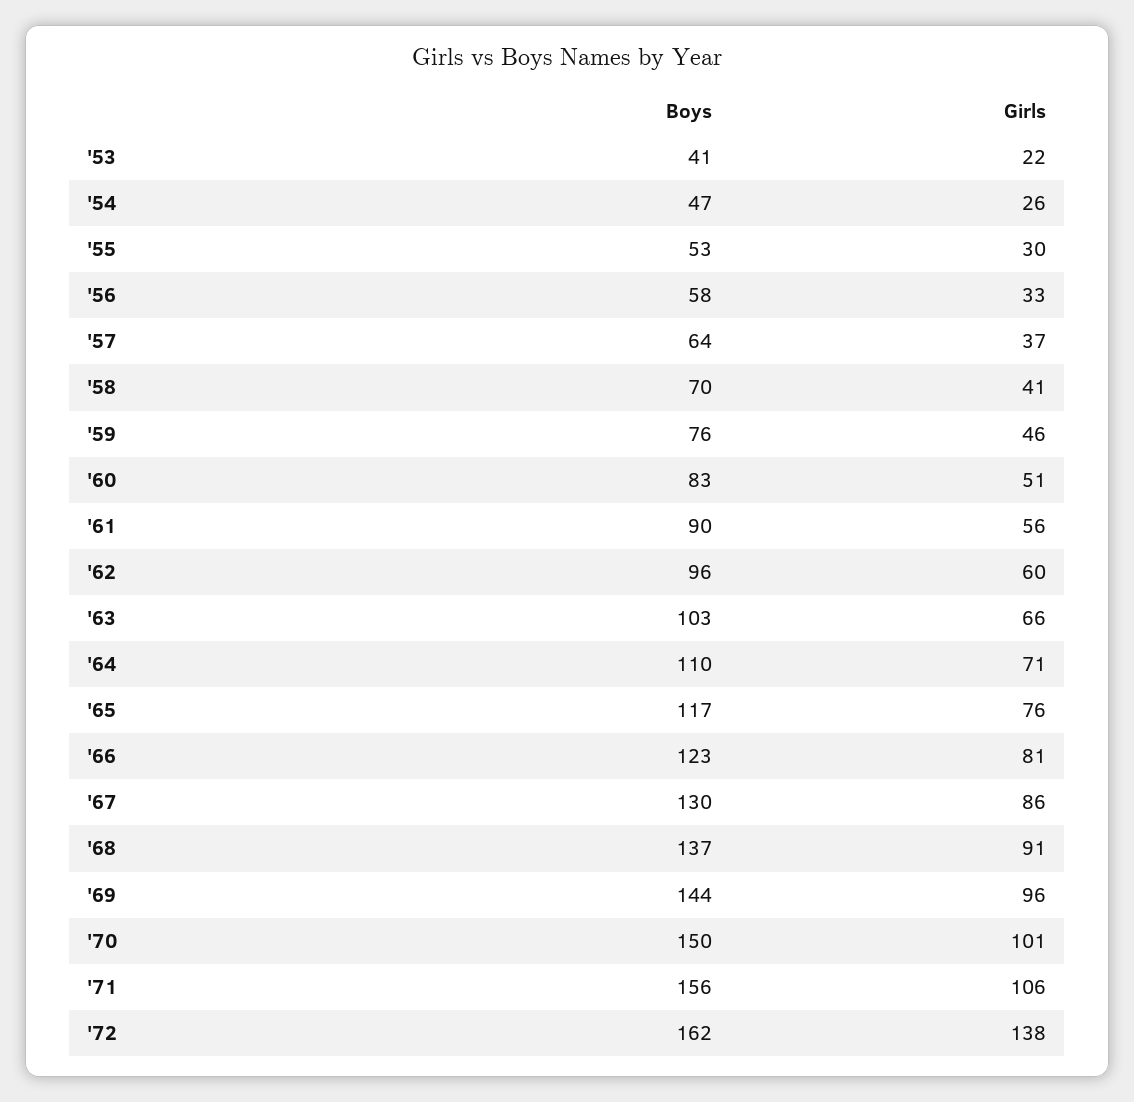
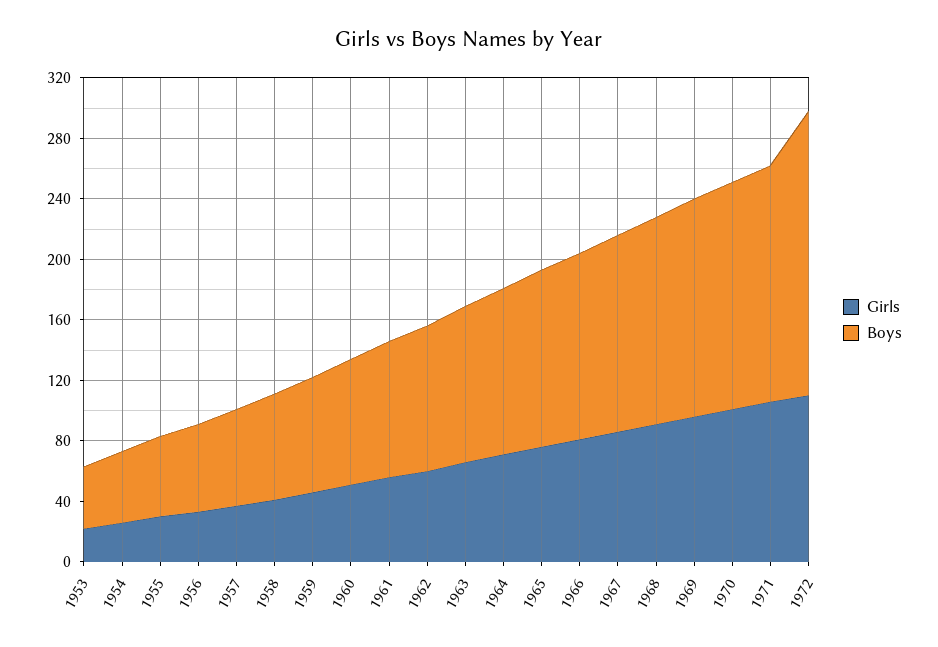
  {
    "Boys": {
      "'53": 41,
      "'54": 47,
      "'55": 53,
      "'56": 58,
      "'57": 64,
      "'58": 70,
      "'59": 76,
      "'60": 83,
      "'61": 90,
      "'62": 96,
      "'63": 103,
      "'64": 110,
      "'65": 117,
      "'66": 123,
      "'67": 130,
      "'68": 137,
      "'69": 144,
      "'70": 150,
      "'71": 156,
-     "'72": 162
+     "'72": 190
    },
    "Girls": {
      "'53": 22,
      "'54": 26,
      "'55": 30,
      "'56": 33,
      "'57": 37,
      "'58": 41,
      "'59": 46,
      "'60": 51,
      "'61": 56,
      "'62": 60,
      "'63": 66,
      "'64": 71,
      "'65": 76,
      "'66": 81,
      "'67": 86,
      "'68": 91,
      "'69": 96,
      "'70": 101,
      "'71": 106,
-     "'72": 138
+     "'72": 110
    }
  }

